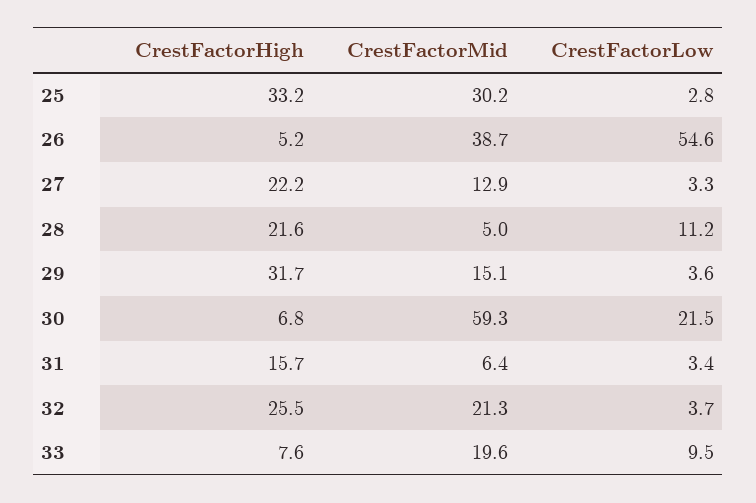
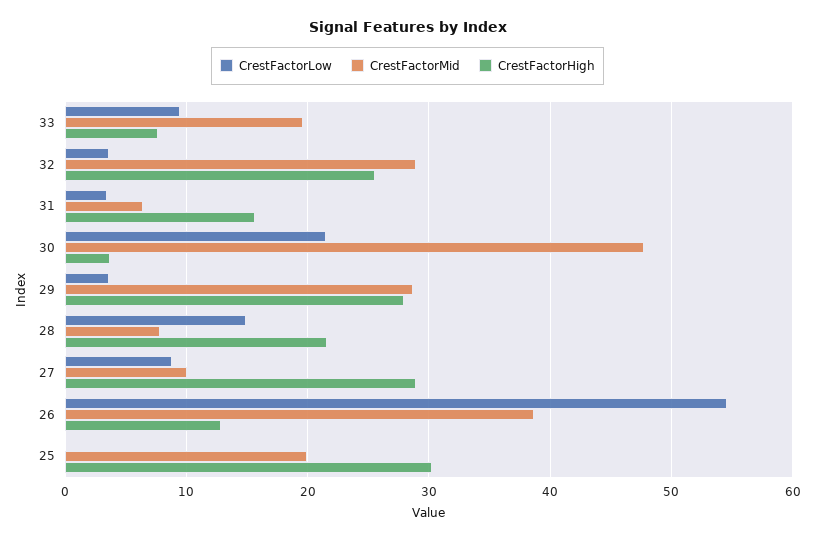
  {
    "CrestFactorHigh": {
-     "25": 33.2,
+     "25": 30,
-     "26": 5.2,
+     "26": 13,
-     "27": 22.2,
+     "27": 29,
      "28": 21.6,
-     "29": 31.7,
+     "29": 28,
-     "30": 6.8,
+     "30": 4,
      "31": 15.7,
      "32": 25.5,
      "33": 7.6
    },
    "CrestFactorMid": {
-     "25": 30.2,
+     "25": 20,
      "26": 38.7,
-     "27": 12.9,
+     "27": 10,
-     "28": 5,
+     "28": 8,
-     "29": 15.1,
+     "29": 29,
-     "30": 59.3,
+     "30": 48,
      "31": 6.4,
-     "32": 21.3,
+     "32": 29,
      "33": 19.6
    },
    "CrestFactorLow": {
-     "25": 2.8,
+     "25": 0,
      "26": 54.6,
-     "27": 3.3,
+     "27": 9,
-     "28": 11.2,
+     "28": 15,
      "29": 3.6,
      "30": 21.5,
      "31": 3.4,
      "32": 3.7,
      "33": 9.5
    }
  }

